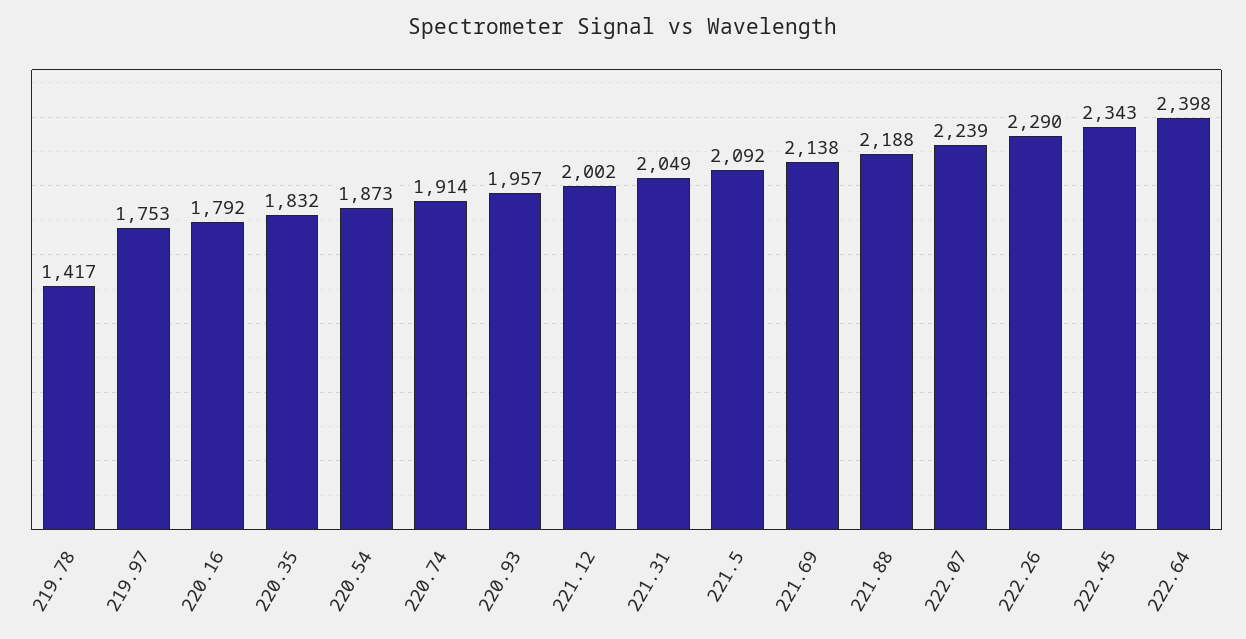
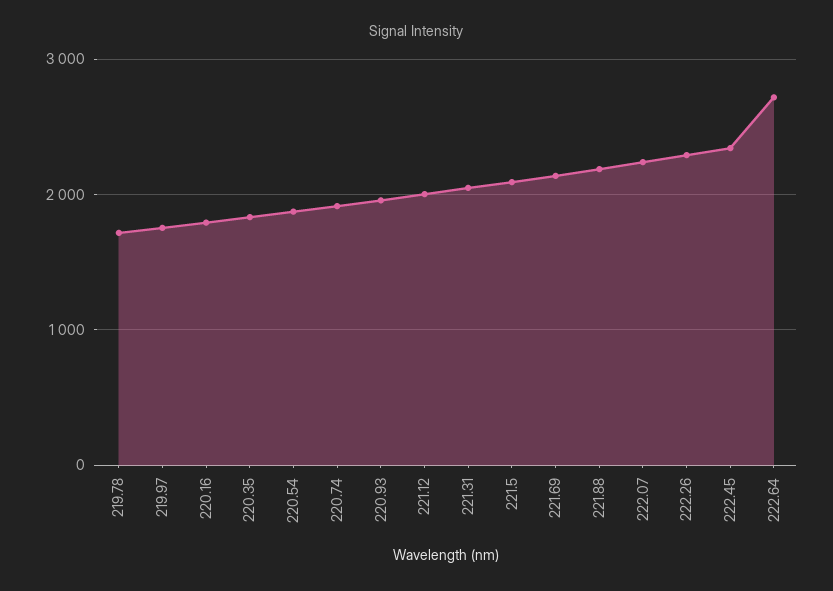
  {
-   "219.78": 1417,
+   "219.78": 1700,
    "219.97": 1753,
    "220.16": 1792,
    "220.35": 1832,
    "220.54": 1873,
    "220.74": 1914,
    "220.93": 1957,
    "221.12": 2002,
    "221.31": 2049,
    "221.5": 2092,
    "221.69": 2138,
    "221.88": 2188,
    "222.07": 2239,
    "222.26": 2290,
    "222.45": 2343,
-   "222.64": 2398
+   "222.64": 2700
  }

